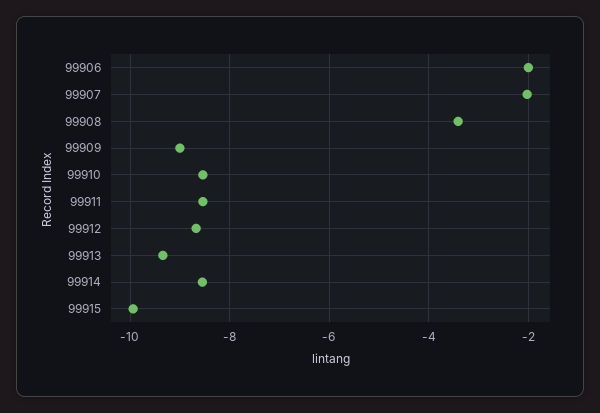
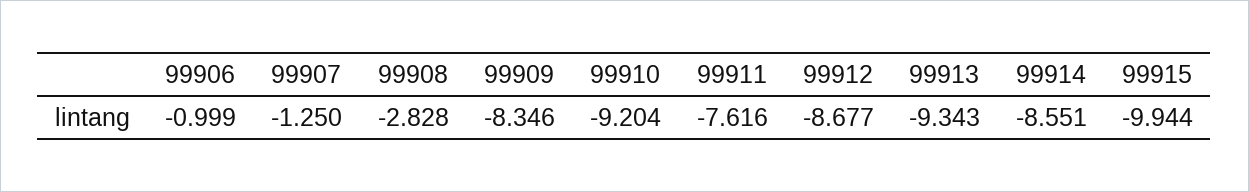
  {
-   "99906": -2,
+   "99906": -0.999,
-   "99907": -2,
+   "99907": -1.25,
-   "99908": -3.4,
+   "99908": -2.828,
-   "99909": -9,
+   "99909": -8.346,
-   "99910": -8.6,
+   "99910": -9.204,
-   "99911": -8.6,
+   "99911": -7.616,
    "99912": -8.677,
    "99913": -9.343,
    "99914": -8.551,
    "99915": -9.944
  }

